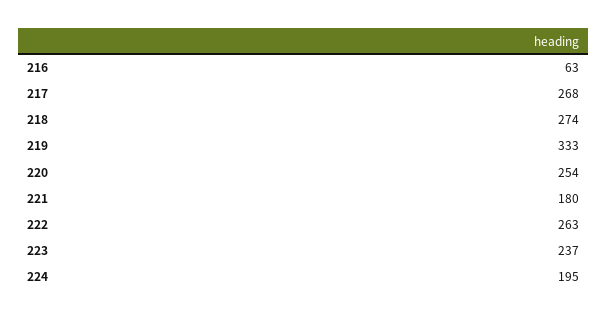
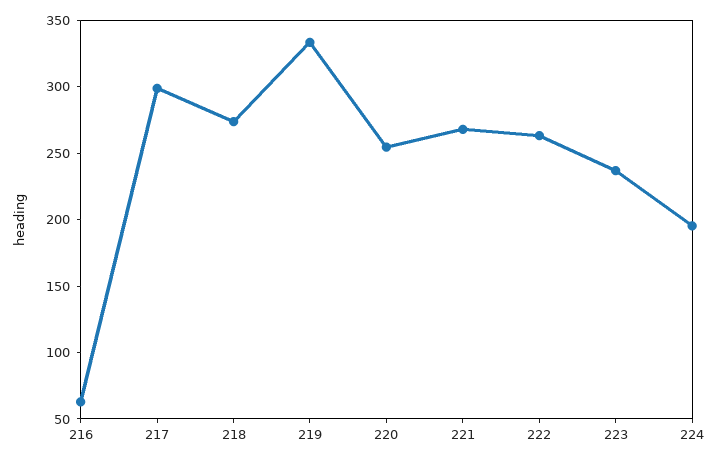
  {
    "216": 63,
-   "217": 268,
+   "217": 300,
    "218": 274,
    "219": 333,
    "220": 254,
-   "221": 180,
+   "221": 270,
    "222": 263,
    "223": 237,
    "224": 195
  }

